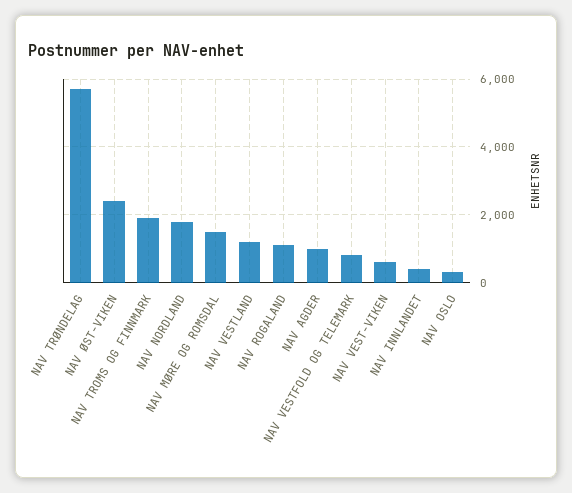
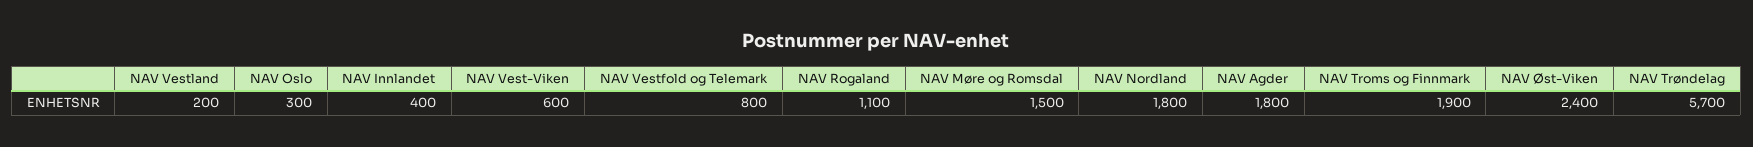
  {
    "NAV TRØNDELAG": 5700,
    "NAV ØST-VIKEN": 2400,
    "NAV TROMS OG FINNMARK": 1900,
    "NAV NORDLAND": 1800,
    "NAV MØRE OG ROMSDAL": 1500,
-   "NAV VESTLAND": 1200,
+   "NAV VESTLAND": 200,
    "NAV ROGALAND": 1100,
-   "NAV AGDER": 1000,
+   "NAV AGDER": 1800,
    "NAV VESTFOLD OG TELEMARK": 800,
    "NAV VEST-VIKEN": 600,
    "NAV INNLANDET": 400,
    "NAV OSLO": 300
  }

